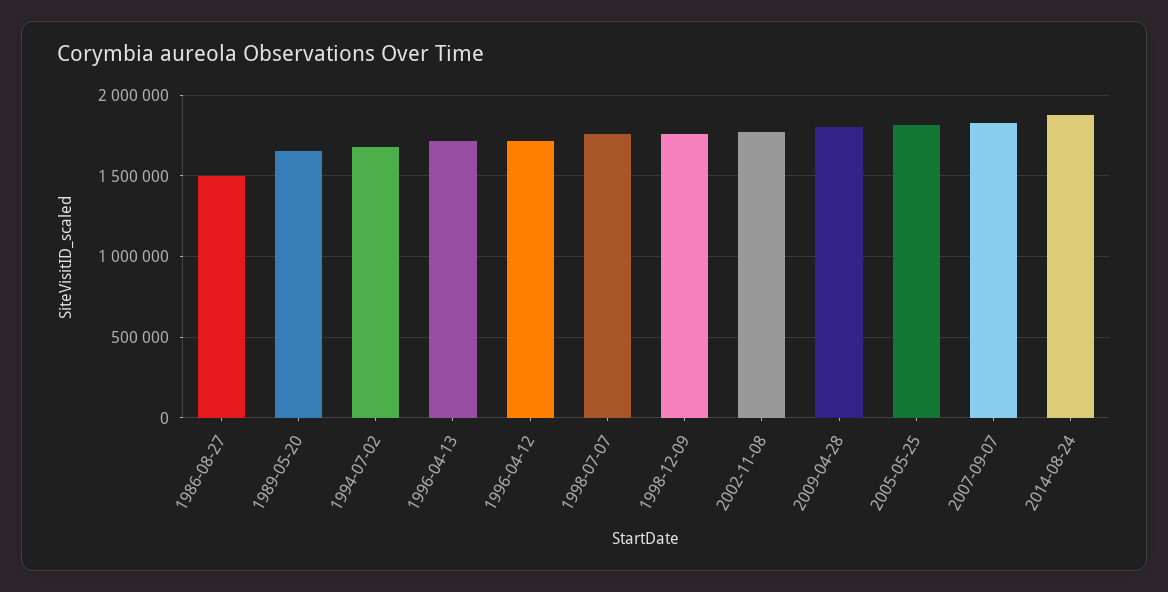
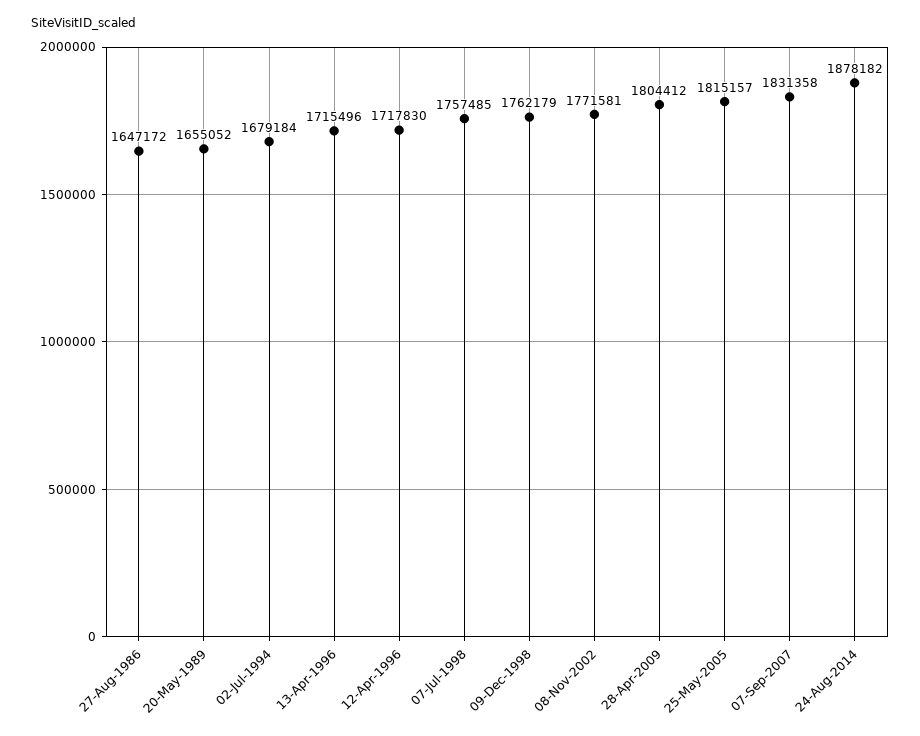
  {
-   "1986-08-27": 1500000,
+   "1986-08-27": 1647172,
    "1989-05-20": 1655052,
    "1994-07-02": 1679184,
    "1996-04-13": 1715496,
    "1996-04-12": 1717830,
    "1998-07-07": 1757485,
    "1998-12-09": 1762179,
    "2002-11-08": 1771581,
    "2009-04-28": 1804412,
    "2005-05-25": 1815157,
    "2007-09-07": 1831358,
    "2014-08-24": 1878182
  }

